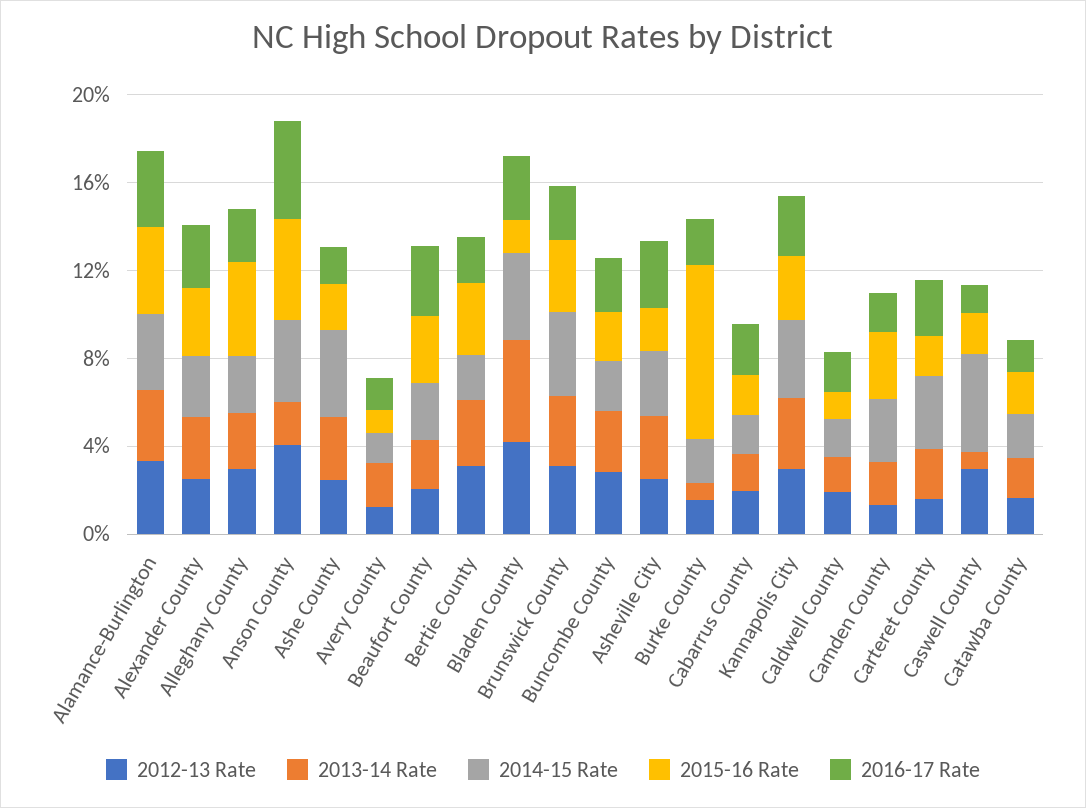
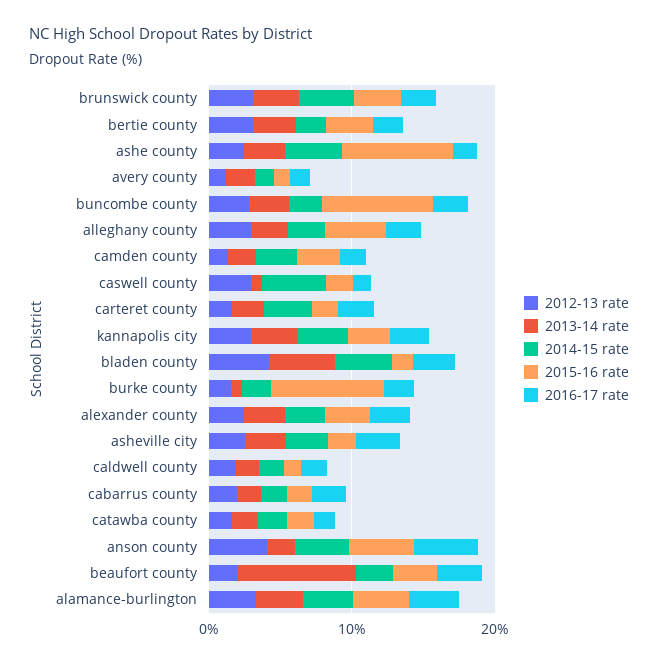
  {
    "2012-13 Rate": {
      "Alamance-Burlington": 3,
      "Alexander County": 2,
      "Alleghany County": 3,
      "Anson County": 4,
      "Ashe County": 2,
      "Avery County": 1,
      "Beaufort County": 2,
      "Bertie County": 3,
      "Bladen County": 4,
      "Brunswick County": 3,
      "Buncombe County": 3,
      "Asheville City": 3,
      "Burke County": 2,
      "Cabarrus County": 2,
      "Kannapolis City": 3,
      "Caldwell County": 2,
      "Camden County": 1,
      "Carteret County": 2,
      "Caswell County": 3,
      "Catawba County": 2
    },
    "2013-14 Rate": {
      "Alamance-Burlington": 3,
      "Alexander County": 3,
      "Alleghany County": 3,
      "Anson County": 2,
      "Ashe County": 3,
      "Avery County": 2,
-     "Beaufort County": 2,
+     "Beaufort County": 8,
      "Bertie County": 3,
      "Bladen County": 5,
      "Brunswick County": 3,
      "Buncombe County": 3,
      "Asheville City": 3,
      "Burke County": 1,
      "Cabarrus County": 2,
      "Kannapolis City": 3,
      "Caldwell County": 2,
      "Camden County": 2,
      "Carteret County": 2,
      "Caswell County": 1,
      "Catawba County": 2
    },
    "2014-15 Rate": {
      "Alamance-Burlington": 3,
      "Alexander County": 3,
      "Alleghany County": 3,
      "Anson County": 4,
      "Ashe County": 4,
      "Avery County": 1,
      "Beaufort County": 3,
      "Bertie County": 2,
      "Bladen County": 4,
      "Brunswick County": 4,
      "Buncombe County": 2,
      "Asheville City": 3,
      "Burke County": 2,
      "Cabarrus County": 2,
      "Kannapolis City": 4,
      "Caldwell County": 2,
      "Camden County": 3,
      "Carteret County": 3,
      "Caswell County": 4,
      "Catawba County": 2
    },
    "2015-16 Rate": {
      "Alamance-Burlington": 4,
      "Alexander County": 3,
      "Alleghany County": 4,
      "Anson County": 5,
-     "Ashe County": 2,
+     "Ashe County": 8,
      "Avery County": 1,
      "Beaufort County": 3,
      "Bertie County": 3,
      "Bladen County": 1,
      "Brunswick County": 3,
-     "Buncombe County": 2,
+     "Buncombe County": 8,
      "Asheville City": 2,
      "Burke County": 8,
      "Cabarrus County": 2,
      "Kannapolis City": 3,
      "Caldwell County": 1,
      "Camden County": 3,
      "Carteret County": 2,
      "Caswell County": 2,
      "Catawba County": 2
    },
    "2016-17 Rate": {
      "Alamance-Burlington": 3,
      "Alexander County": 3,
      "Alleghany County": 2,
      "Anson County": 4,
      "Ashe County": 2,
      "Avery County": 1,
      "Beaufort County": 3,
      "Bertie County": 2,
      "Bladen County": 3,
      "Brunswick County": 2,
      "Buncombe County": 2,
      "Asheville City": 3,
      "Burke County": 2,
      "Cabarrus County": 2,
      "Kannapolis City": 3,
      "Caldwell County": 2,
      "Camden County": 2,
      "Carteret County": 3,
      "Caswell County": 1,
      "Catawba County": 1
    }
  }

